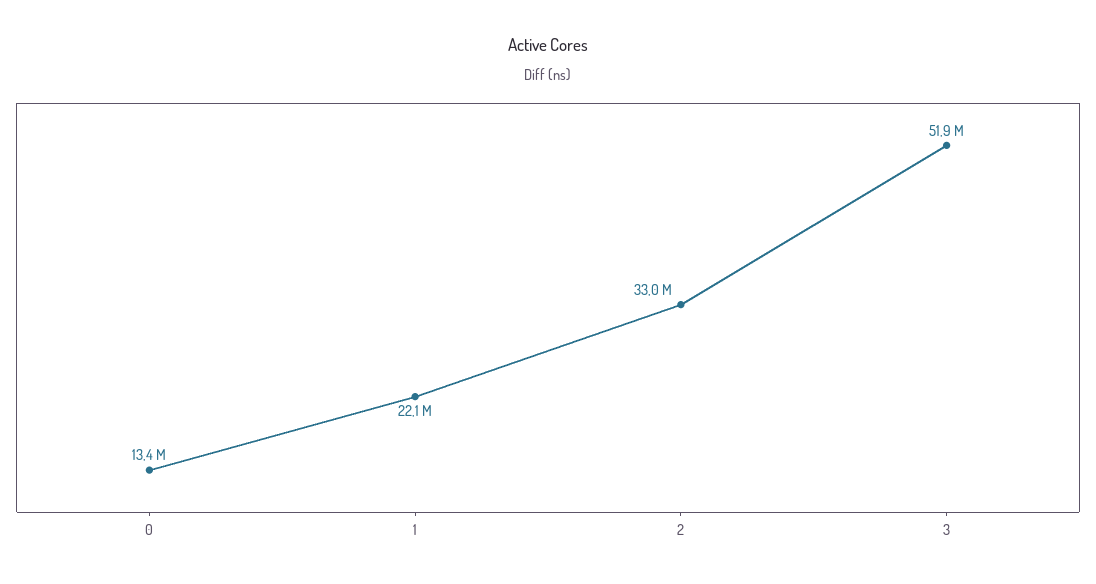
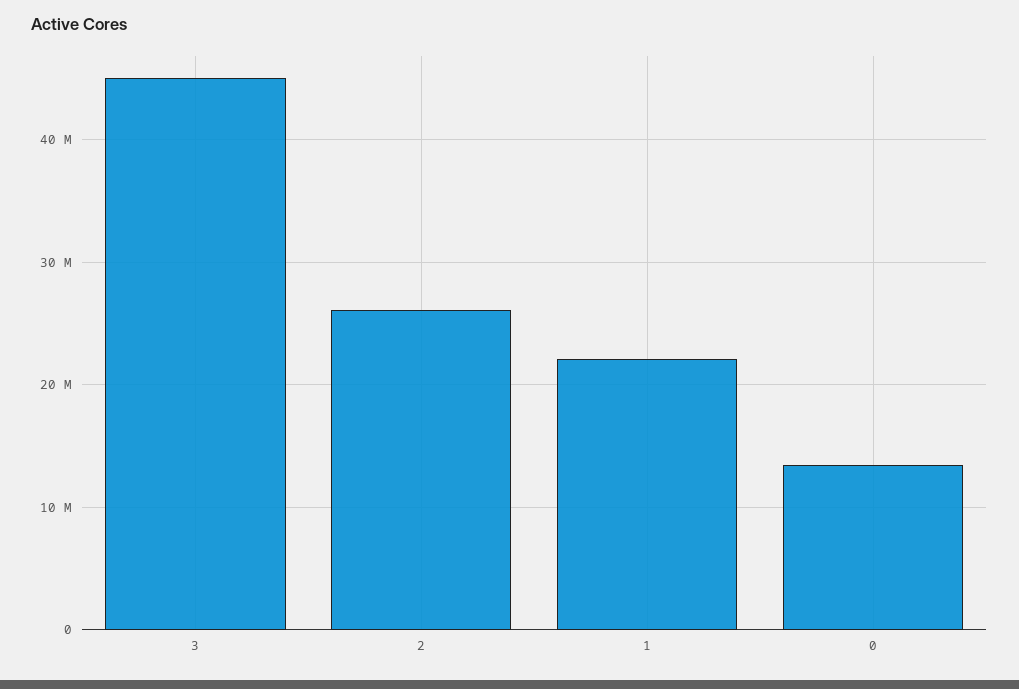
  {
    "0": 13400000,
    "1": 22100000,
-   "2": 33000000,
+   "2": 26000000,
-   "3": 51900000
+   "3": 45000000
  }

